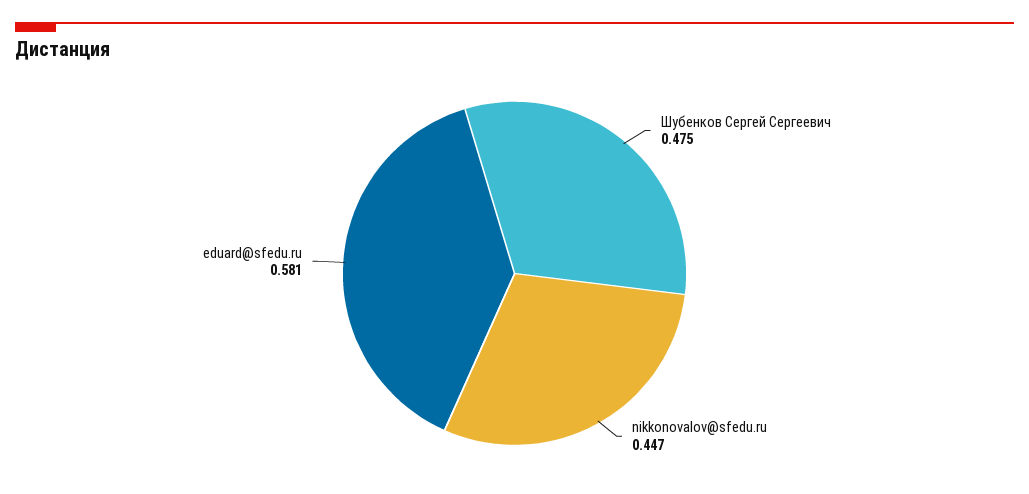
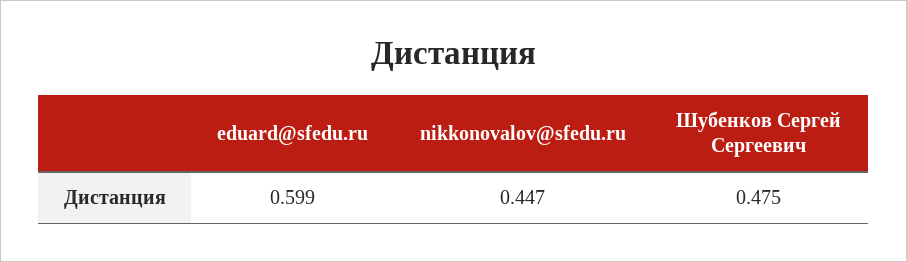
  {
    "Шубенков Сергей Сергеевич": 0.475,
    "nikkonovalov@sfedu.ru": 0.447,
-   "eduard@sfedu.ru": 0.581
+   "eduard@sfedu.ru": 0.599
  }

